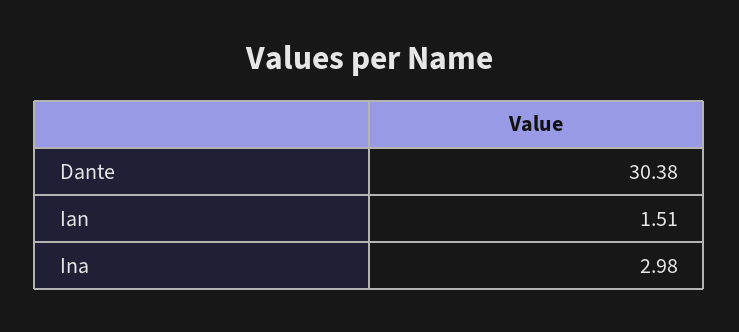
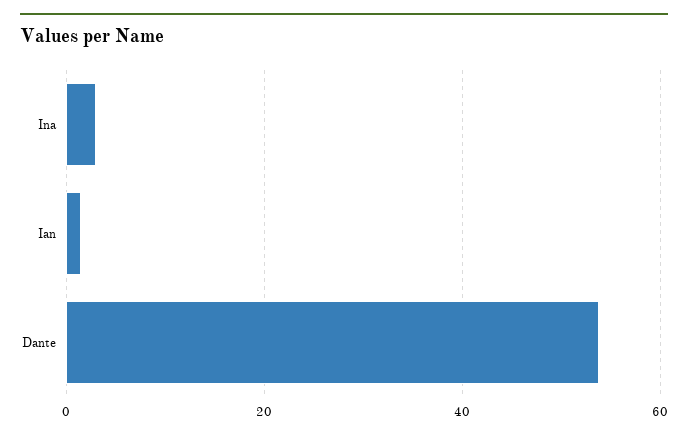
  {
-   "Dante": 30.38,
+   "Dante": 54,
    "Ian": 1.51,
    "Ina": 2.98
  }

